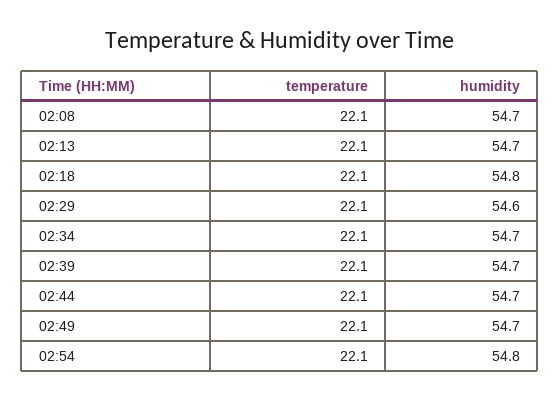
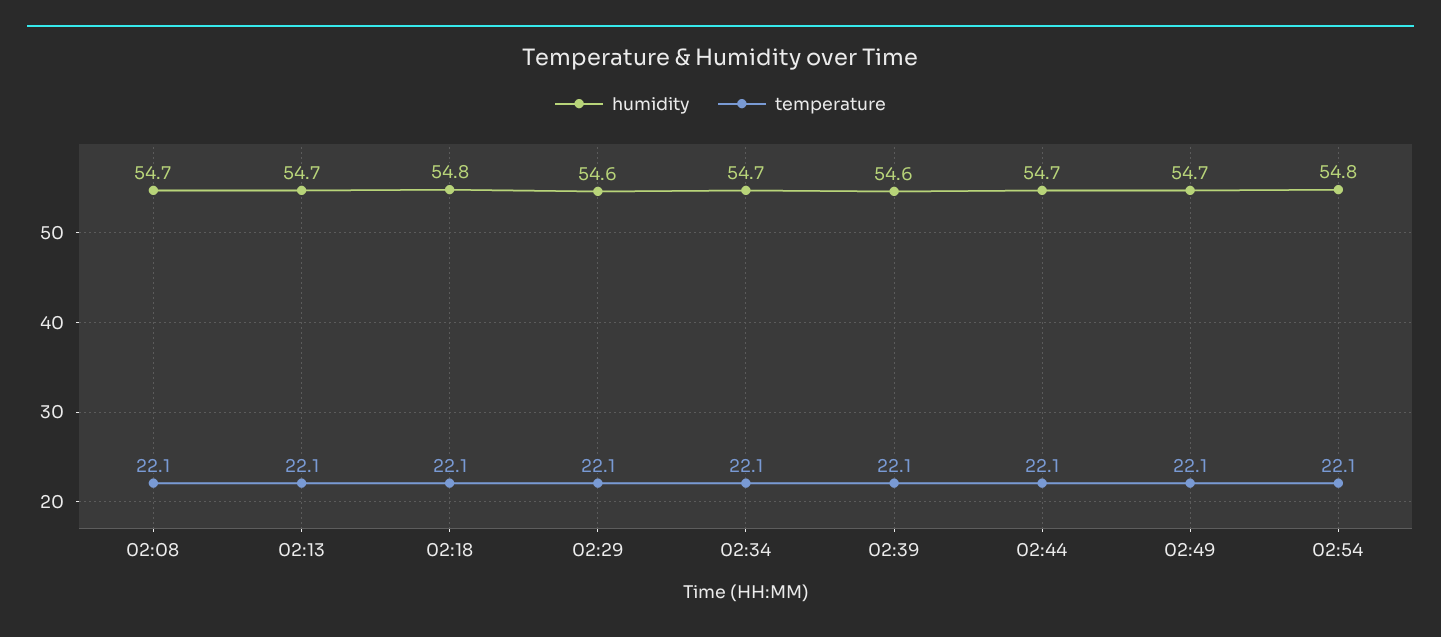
  {
    "temperature": {
      "02:08": 22.1,
      "02:13": 22.1,
      "02:18": 22.1,
      "02:29": 22.1,
      "02:34": 22.1,
      "02:39": 22.1,
      "02:44": 22.1,
      "02:49": 22.1,
      "02:54": 22.1
    },
    "humidity": {
      "02:08": 54.7,
      "02:13": 54.7,
      "02:18": 54.8,
      "02:29": 54.6,
      "02:34": 54.7,
-     "02:39": 54.7,
+     "02:39": 54.6,
      "02:44": 54.7,
      "02:49": 54.7,
      "02:54": 54.8
    }
  }

